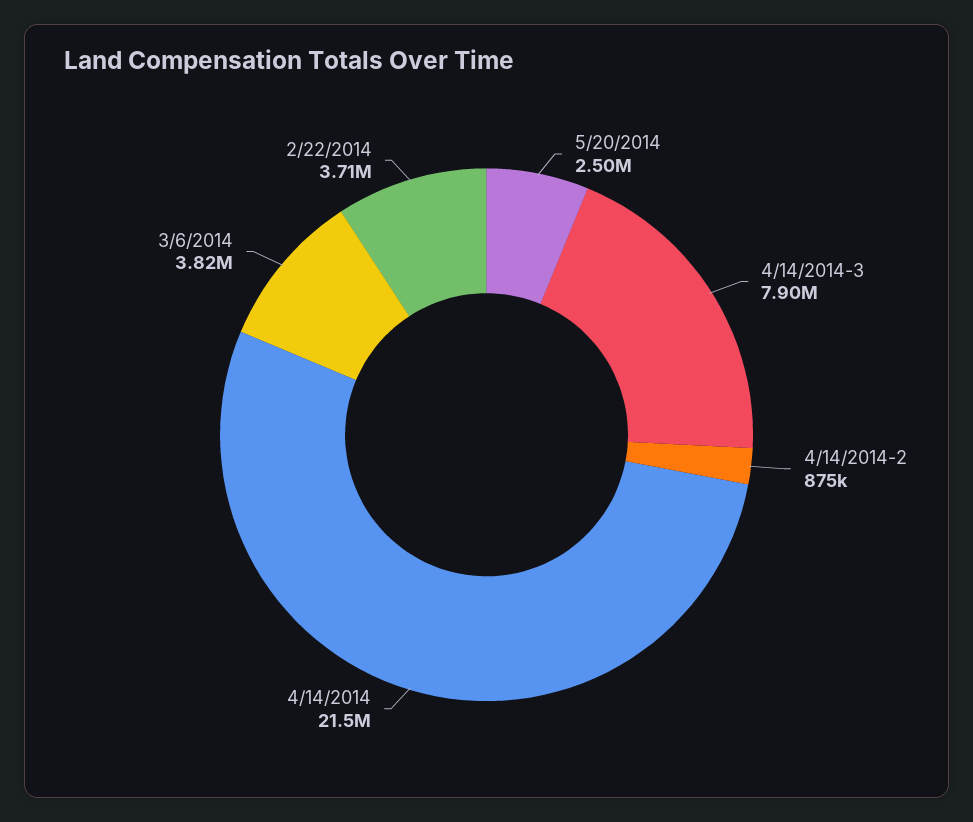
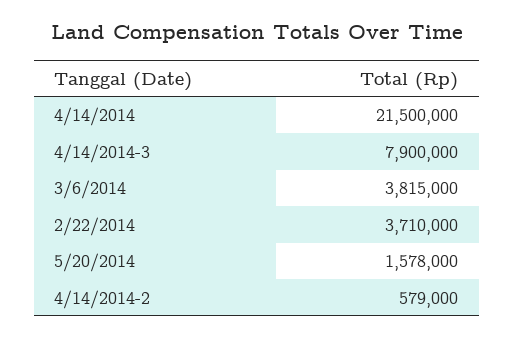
  {
-   "5/20/2014": 2500000,
+   "5/20/2014": 1578000,
    "4/14/2014-3": 7900000,
-   "4/14/2014-2": 875000,
+   "4/14/2014-2": 579000,
    "4/14/2014": 21500000,
    "3/6/2014": 3815000,
    "2/22/2014": 3710000
  }

